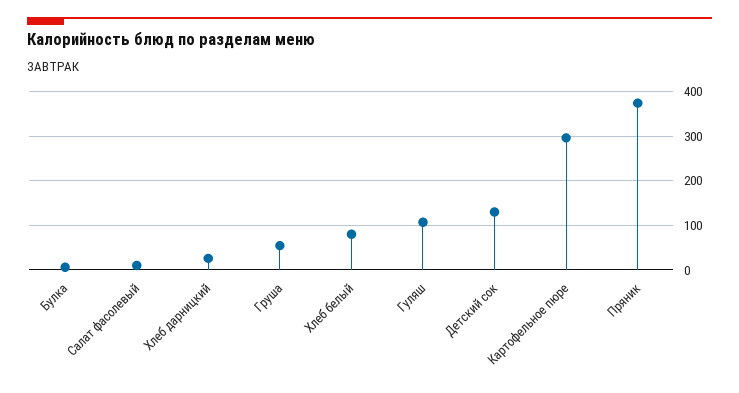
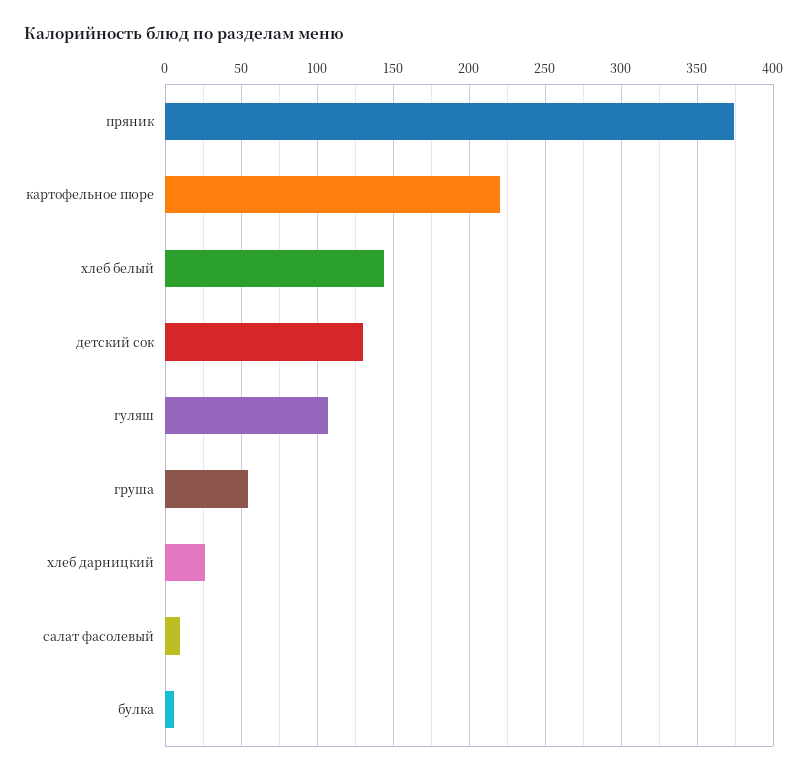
  {
    "Булка": 5,
    "Салат фасолевый": 10,
    "Хлеб дарницкий": 25,
    "Груша": 55,
-   "Хлеб белый": 80,
+   "Хлеб белый": 145,
    "Гуляш": 105,
    "Детский сок": 130,
-   "Картофельное пюре": 300,
+   "Картофельное пюре": 220,
    "Пряник": 375
  }

